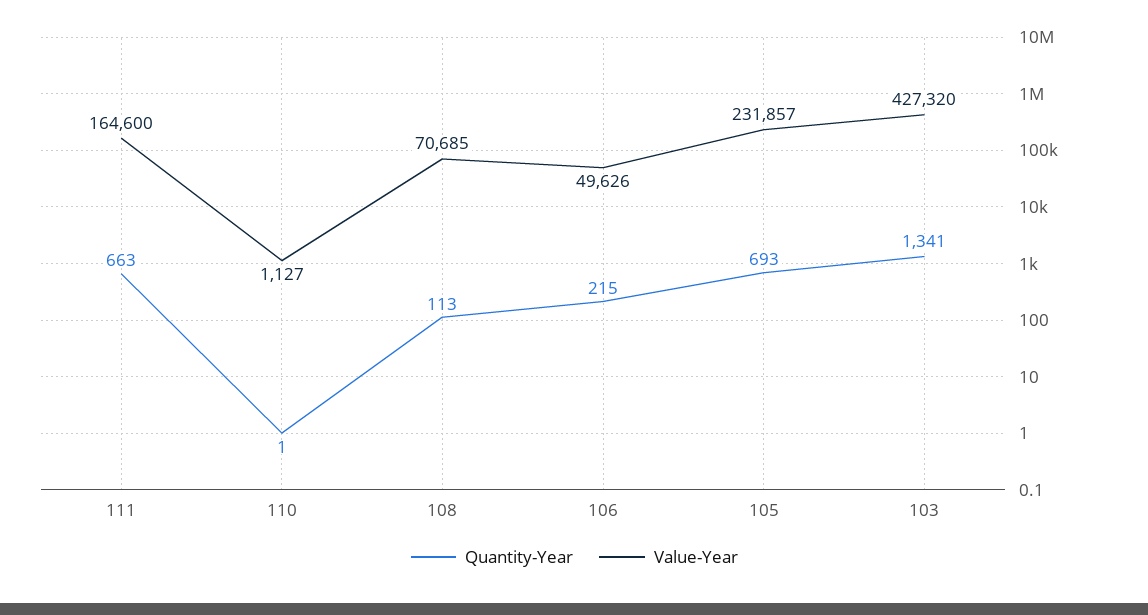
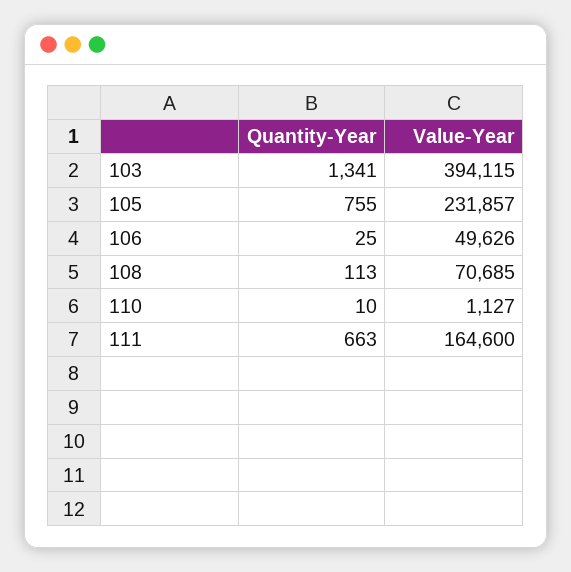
  {
    "Quantity-Year": {
      "111": 663,
-     "110": 1,
+     "110": 10,
      "108": 113,
-     "106": 215,
+     "106": 25,
-     "105": 693,
+     "105": 755,
      "103": 1341
    },
    "Value-Year": {
      "111": 164600,
      "110": 1127,
      "108": 70685,
      "106": 49626,
      "105": 231857,
-     "103": 427320
+     "103": 394115
    }
  }

